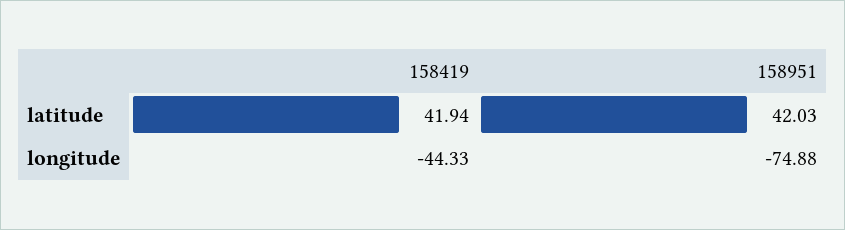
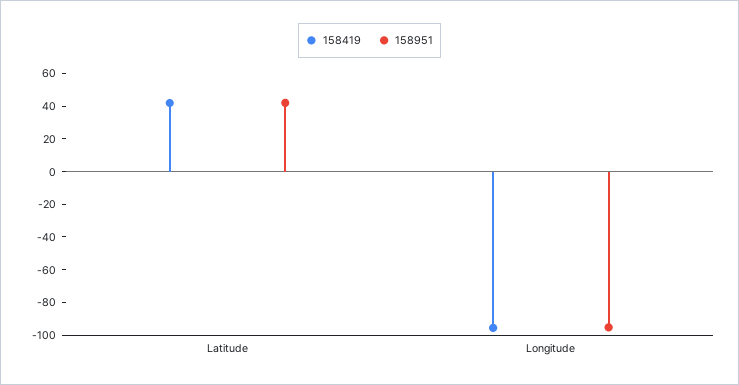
  {
    "158419": {
      "latitude": 41.94,
-     "longitude": -44.33
+     "longitude": -95
    },
    "158951": {
      "latitude": 42.03,
-     "longitude": -74.88
+     "longitude": -95
    }
  }

